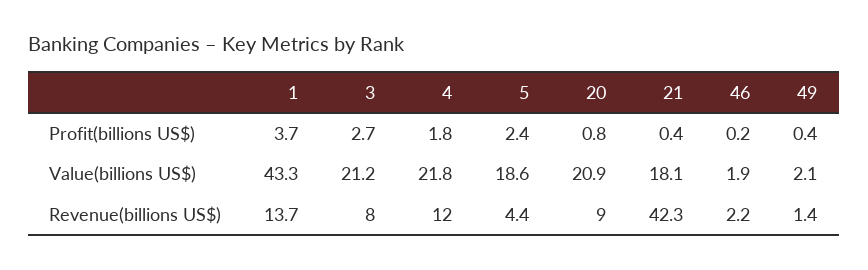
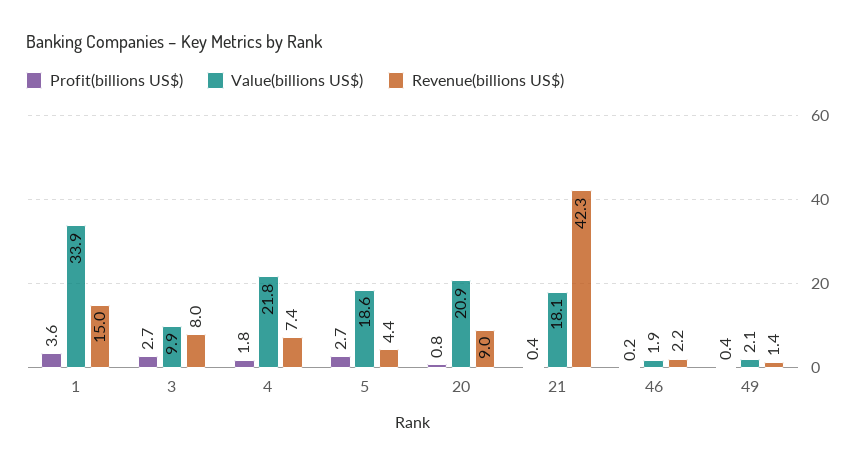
  {
    "Profit(billions US$)": {
-     "1": 3.7,
+     "1": 3.6,
      "3": 2.7,
      "4": 1.8,
-     "5": 2.4,
+     "5": 2.7,
      "20": 0.8,
      "21": 0.4,
      "46": 0.2,
      "49": 0.4
    },
    "Value(billions US$)": {
-     "1": 43.3,
+     "1": 33.9,
-     "3": 21.2,
+     "3": 9.9,
      "4": 21.8,
      "5": 18.6,
      "20": 20.9,
      "21": 18.1,
      "46": 1.9,
      "49": 2.1
    },
    "Revenue(billions US$)": {
-     "1": 13.7,
+     "1": 15,
      "3": 8,
-     "4": 12,
+     "4": 7.4,
      "5": 4.4,
      "20": 9,
      "21": 42.3,
      "46": 2.2,
      "49": 1.4
    }
  }

